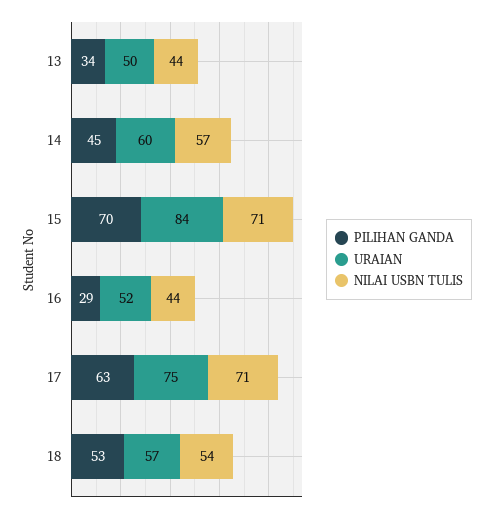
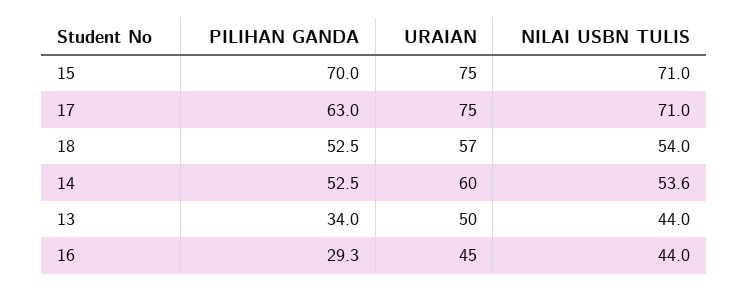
  {
    "PILIHAN GANDA": {
      "13": 34,
-     "14": 45,
+     "14": 52.5,
      "15": 70,
      "16": 29.3,
      "17": 63,
      "18": 52.5
    },
    "URAIAN": {
      "13": 50,
      "14": 60,
-     "15": 84,
+     "15": 75,
-     "16": 52,
+     "16": 45,
      "17": 75,
      "18": 57
    },
    "NILAI USBN TULIS": {
      "13": 44,
-     "14": 57,
+     "14": 53.6,
      "15": 71,
      "16": 44,
      "17": 71,
      "18": 54
    }
  }

